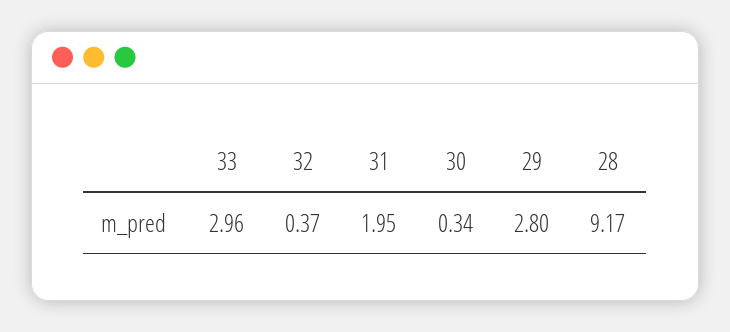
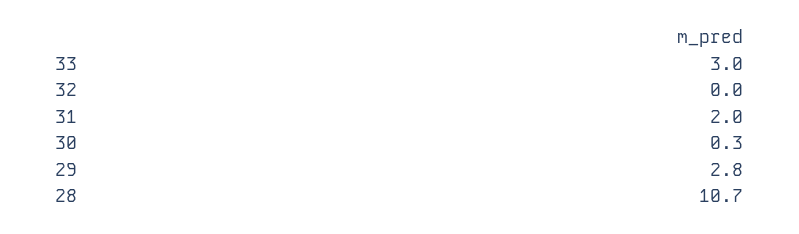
  {
    "33": 2.96,
-   "32": 0.37,
+   "32": 0,
    "31": 1.95,
    "30": 0.34,
    "29": 2.8,
-   "28": 9.17
+   "28": 10.7
  }

